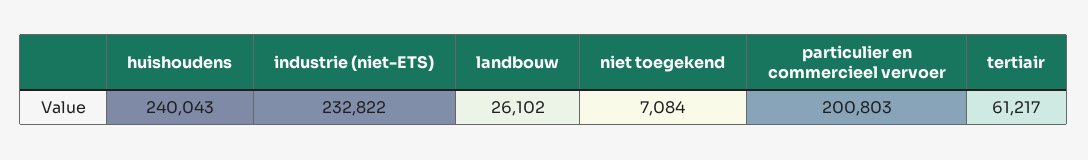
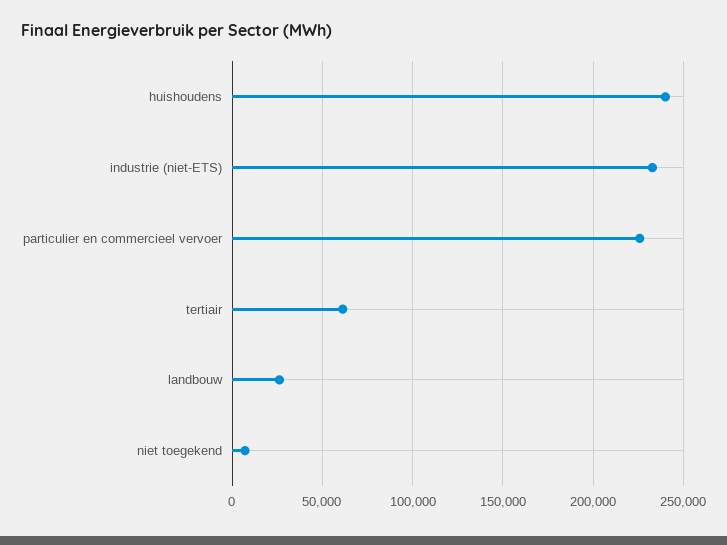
  {
    "huishoudens": 240043,
    "industrie (niet-ETS)": 232822,
    "landbouw": 26102,
    "niet toegekend": 7084,
-   "particulier en commercieel vervoer": 200803,
+   "particulier en commercieel vervoer": 225000,
    "tertiair": 61217
  }

